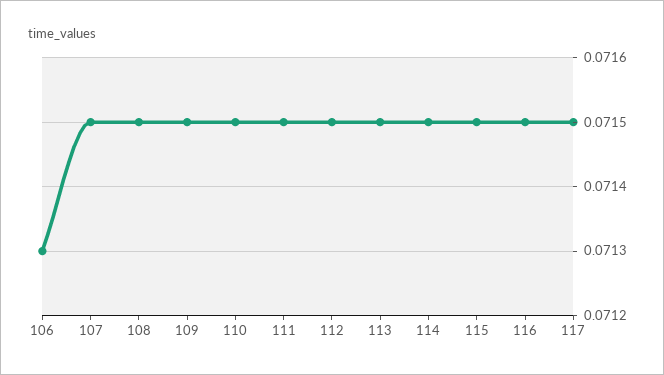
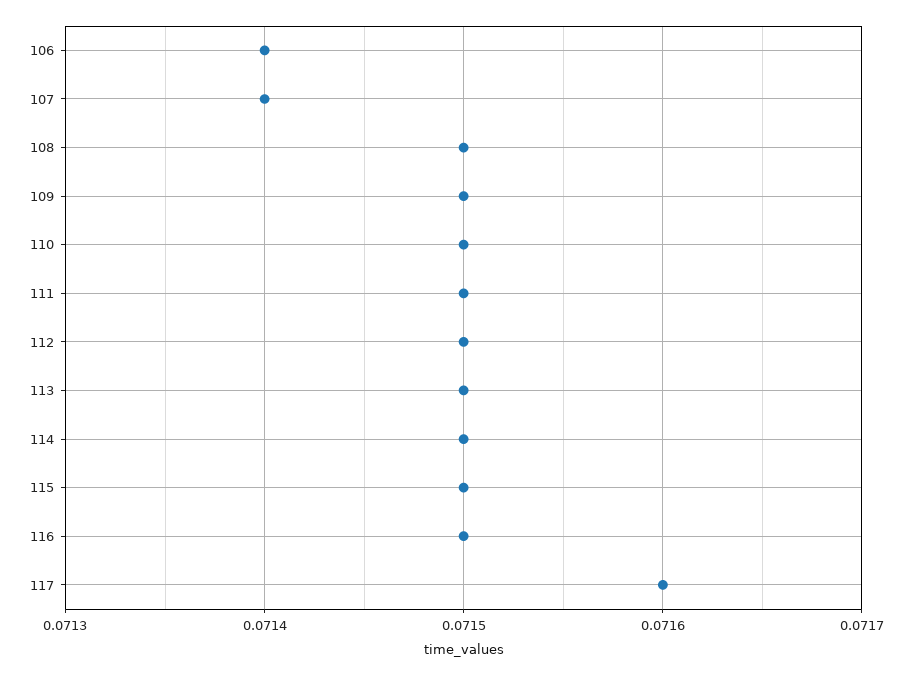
  {
-   "106": 0.0713,
+   "106": 0.0714,
-   "107": 0.0715,
+   "107": 0.0714,
    "108": 0.0715,
    "109": 0.0715,
    "110": 0.0715,
    "111": 0.0715,
    "112": 0.0715,
    "113": 0.0715,
    "114": 0.0715,
    "115": 0.0715,
    "116": 0.0715,
-   "117": 0.0715
+   "117": 0.0716
  }

